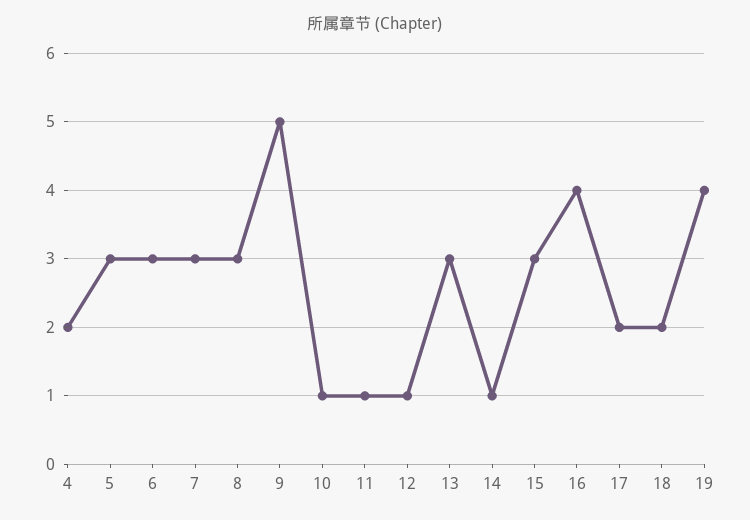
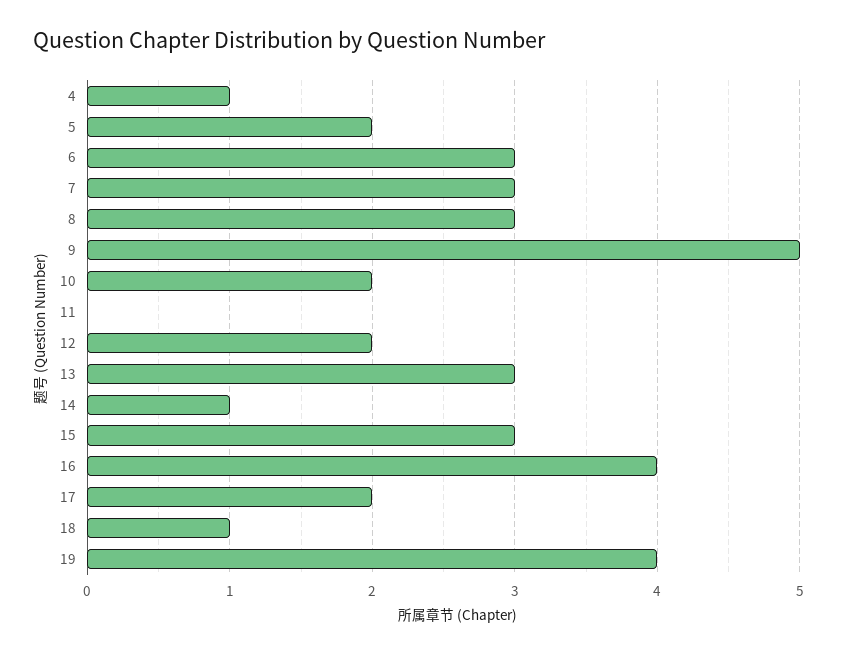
  {
-   "4": 2,
+   "4": 1,
-   "5": 3,
+   "5": 2,
    "6": 3,
    "7": 3,
    "8": 3,
    "9": 5,
-   "10": 1,
+   "10": 2,
-   "11": 1,
+   "11": 0,
-   "12": 1,
+   "12": 2,
    "13": 3,
    "14": 1,
    "15": 3,
    "16": 4,
    "17": 2,
-   "18": 2,
+   "18": 1,
    "19": 4
  }

